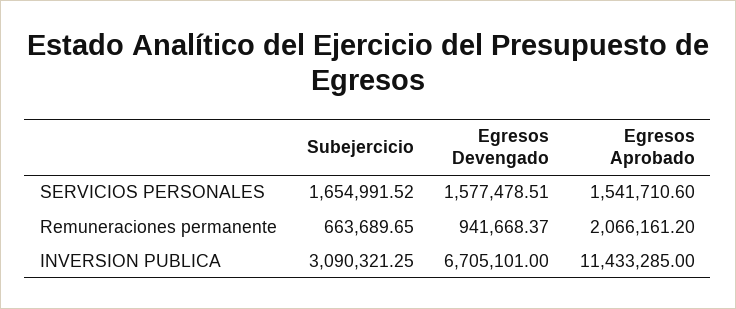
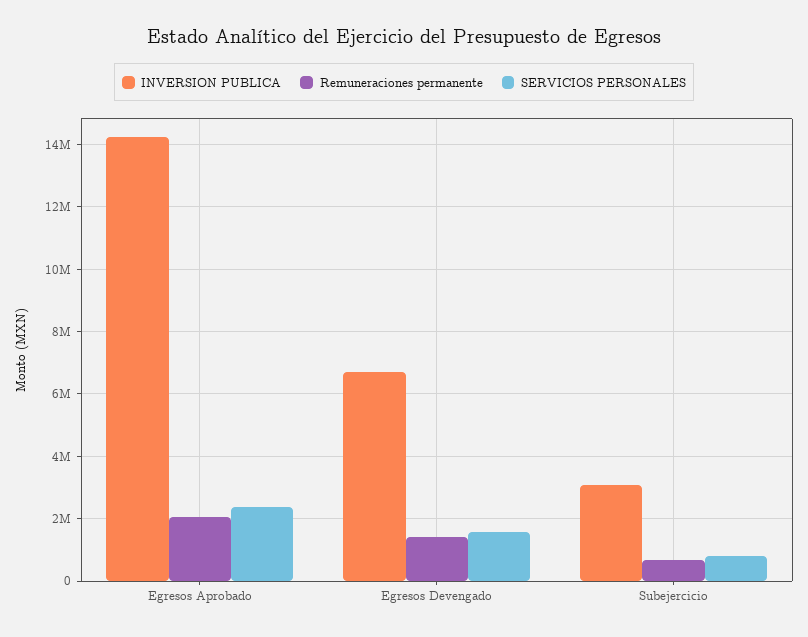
  {
    "SERVICIOS PERSONALES": {
-     "Subejercicio": 1654991.52,
+     "Subejercicio": 800000,
      "Egresos Devengado": 1577478.51,
-     "Egresos Aprobado": 1541710.6
+     "Egresos Aprobado": 2400000
    },
    "Remuneraciones permanente": {
      "Subejercicio": 663689.65,
-     "Egresos Devengado": 941668.37,
+     "Egresos Devengado": 1400000,
      "Egresos Aprobado": 2066161.2
    },
    "INVERSION PUBLICA": {
      "Subejercicio": 3090321.25,
      "Egresos Devengado": 6705101,
-     "Egresos Aprobado": 11433285
+     "Egresos Aprobado": 14200000
    }
  }

